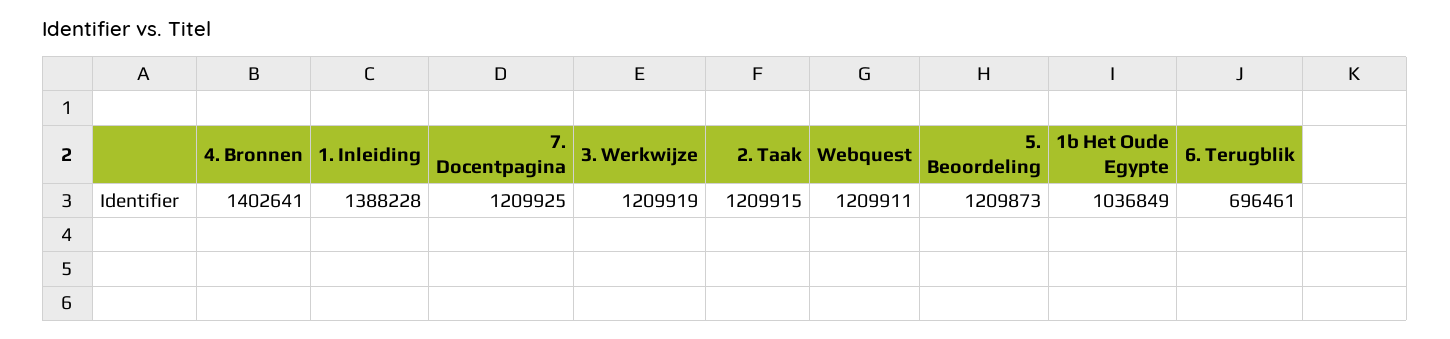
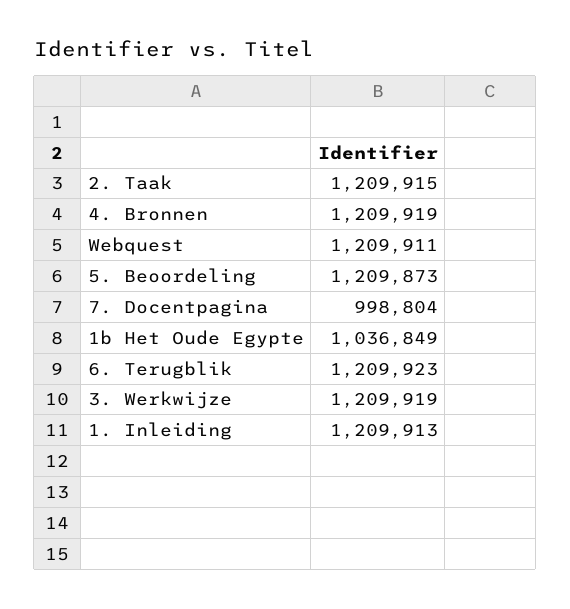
  {
-   "4. Bronnen": 1402641,
+   "4. Bronnen": 1209919,
-   "1. Inleiding": 1388228,
+   "1. Inleiding": 1209913,
-   "7. Docentpagina": 1209925,
+   "7. Docentpagina": 998804,
    "3. Werkwijze": 1209919,
    "2. Taak": 1209915,
    "Webquest": 1209911,
    "5. Beoordeling": 1209873,
    "1b Het Oude Egypte": 1036849,
-   "6. Terugblik": 696461
+   "6. Terugblik": 1209923
  }

